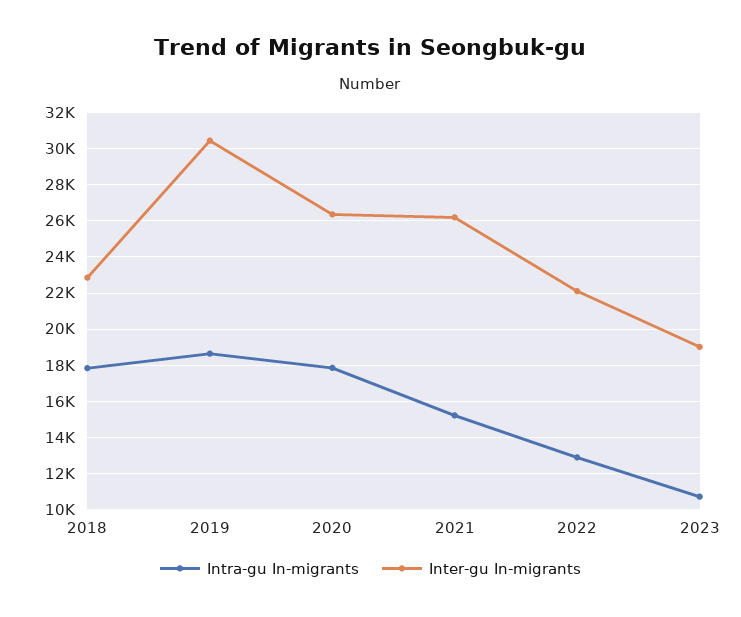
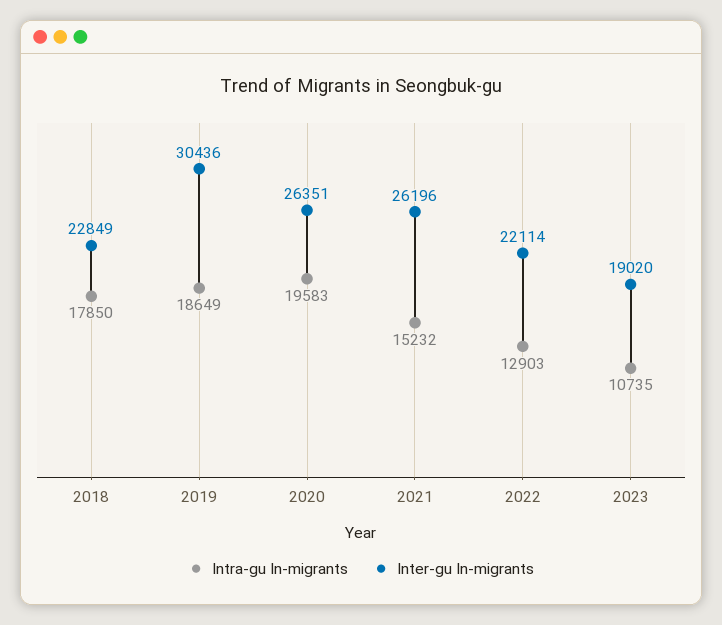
  {
    "Intra-gu In-migrants": {
      "2018": 17850,
      "2019": 18649,
-     "2020": 18000,
+     "2020": 19583,
      "2021": 15232,
      "2022": 12903,
      "2023": 10735
    },
    "Inter-gu In-migrants": {
      "2018": 22849,
      "2019": 30436,
      "2020": 26351,
      "2021": 26196,
      "2022": 22114,
      "2023": 19020
    }
  }

